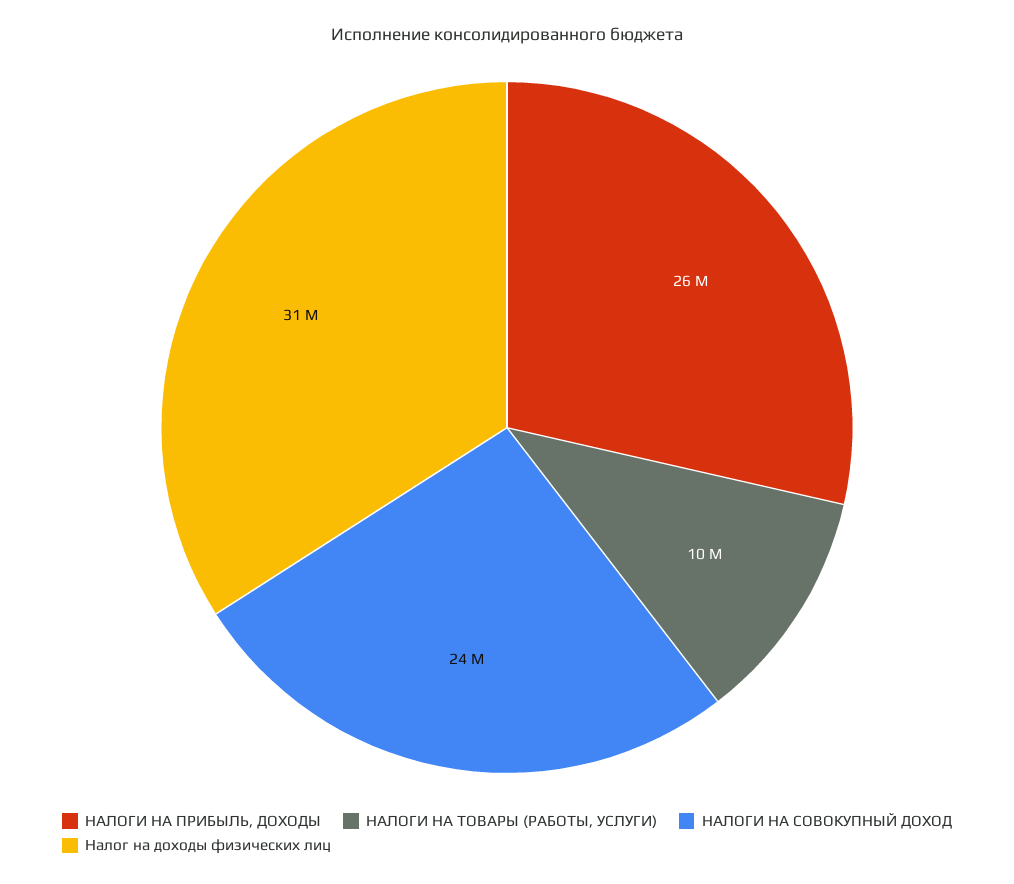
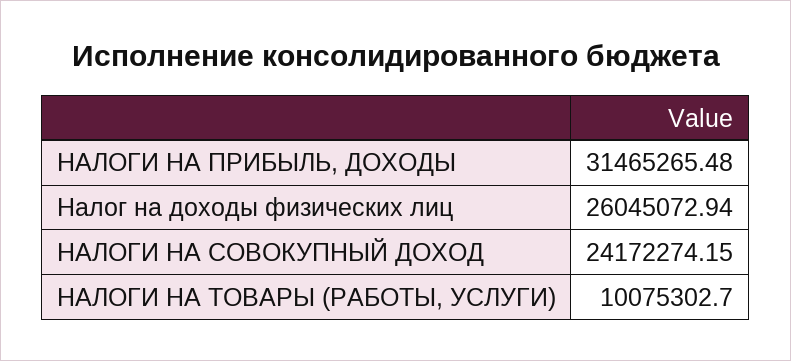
  {
-   "НАЛОГИ НА ПРИБЫЛЬ, ДОХОДЫ": 26000000,
+   "НАЛОГИ НА ПРИБЫЛЬ, ДОХОДЫ": 31465265.48,
    "НАЛОГИ НА ТОВАРЫ (РАБОТЫ, УСЛУГИ)": 10075302.7,
    "НАЛОГИ НА СОВОКУПНЫЙ ДОХОД": 24172274.15,
-   "Налог на доходы физических лиц": 31000000
+   "Налог на доходы физических лиц": 26045072.94
  }

